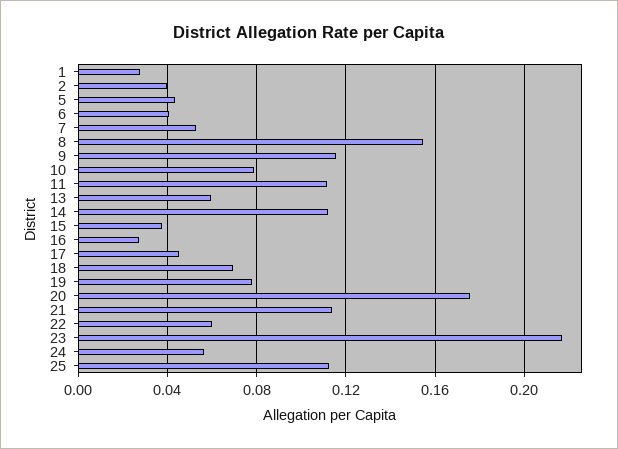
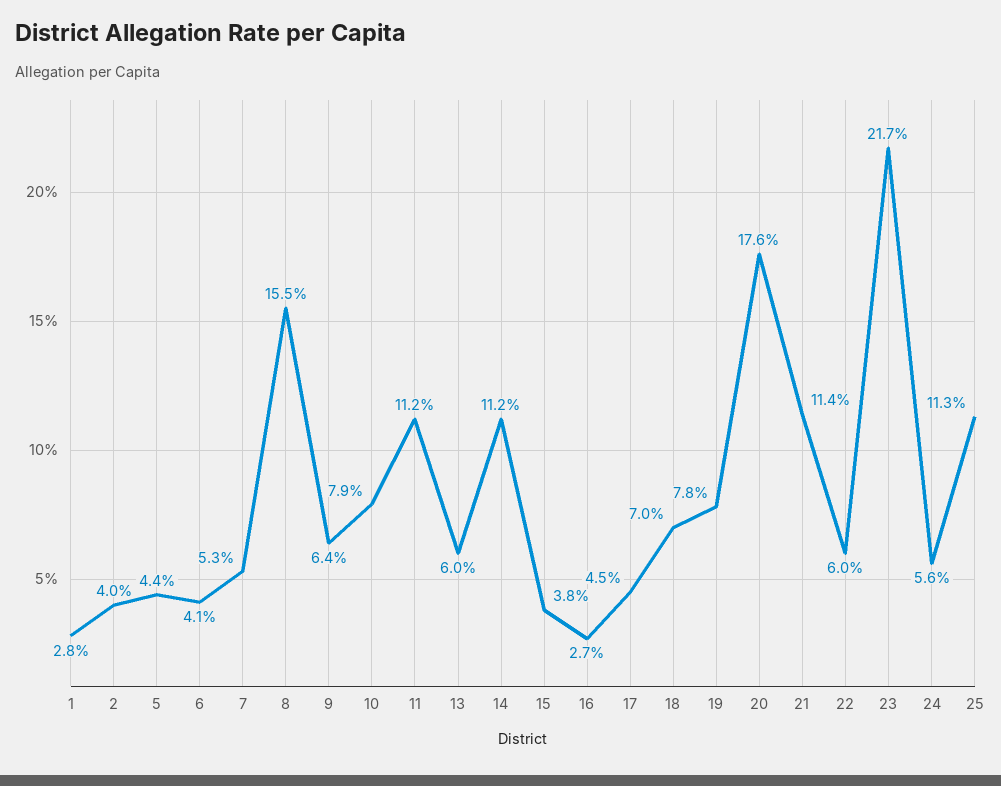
  {
    "1": 0.028,
    "2": 0.04,
    "5": 0.044,
    "6": 0.041,
    "7": 0.053,
    "8": 0.155,
-   "9": 0.115,
+   "9": 0.064,
    "10": 0.079,
    "11": 0.112,
    "13": 0.06,
    "14": 0.112,
    "15": 0.038,
    "16": 0.027,
    "17": 0.045,
    "18": 0.07,
    "19": 0.078,
    "20": 0.176,
    "21": 0.114,
    "22": 0.06,
    "23": 0.217,
    "24": 0.056,
    "25": 0.113
  }

